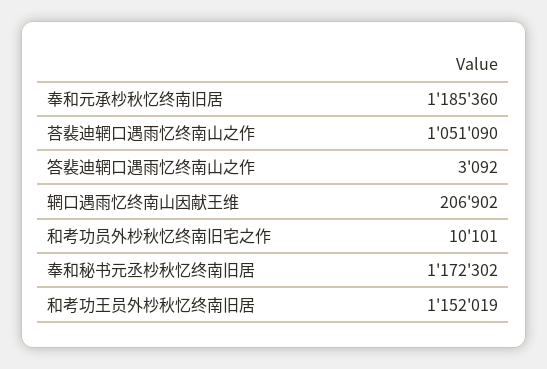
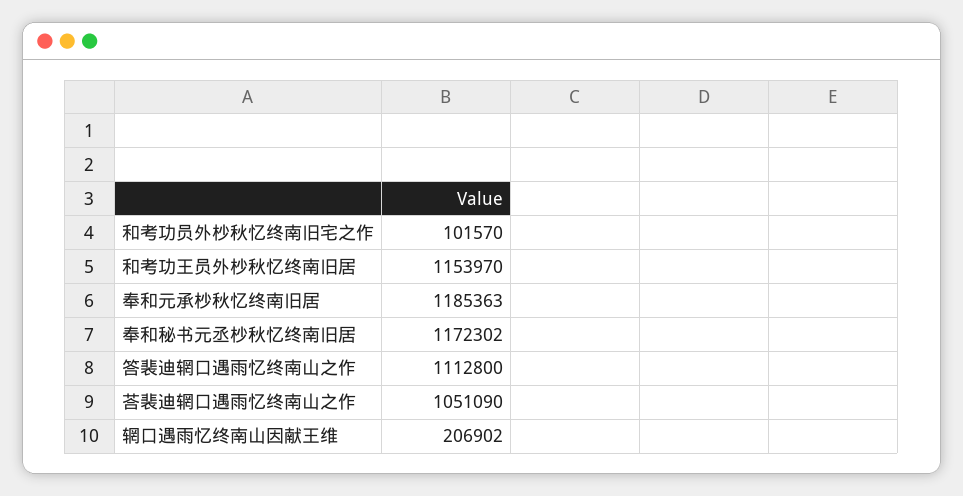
  {
-   "奉和元承杪秋忆终南旧居": 1185360,
+   "奉和元承杪秋忆终南旧居": 1185363,
    "荅裴迪辋口遇雨忆终南山之作": 1051090,
-   "答裴迪辋口遇雨忆终南山之作": 3092,
+   "答裴迪辋口遇雨忆终南山之作": 1112800,
    "辋口遇雨忆终南山因献王维": 206902,
-   "和考功员外杪秋忆终南旧宅之作": 10101,
+   "和考功员外杪秋忆终南旧宅之作": 101570,
    "奉和秘书元丞杪秋忆终南旧居": 1172302,
-   "和考功王员外杪秋忆终南旧居": 1152019
+   "和考功王员外杪秋忆终南旧居": 1153970
  }

